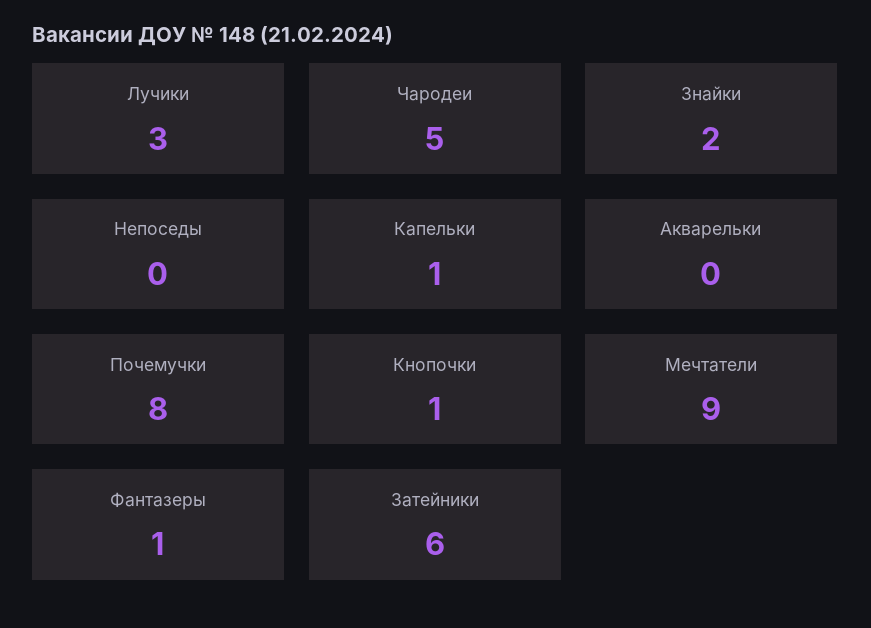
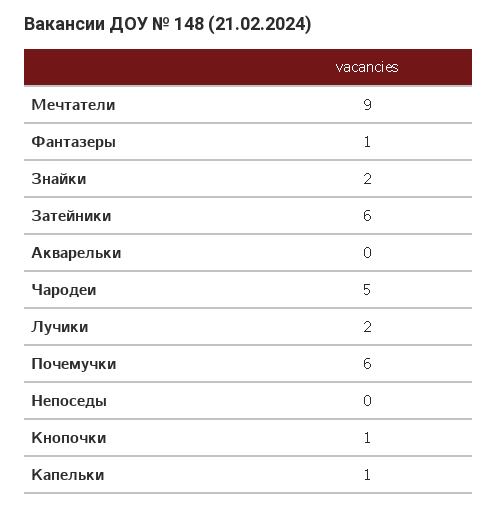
  {
-   "Лучики": 3,
+   "Лучики": 2,
    "Чародеи": 5,
    "Знайки": 2,
    "Непоседы": 0,
    "Капельки": 1,
    "Акварельки": 0,
-   "Почемучки": 8,
+   "Почемучки": 6,
    "Кнопочки": 1,
    "Мечтатели": 9,
    "Фантазеры": 1,
    "Затейники": 6
  }

